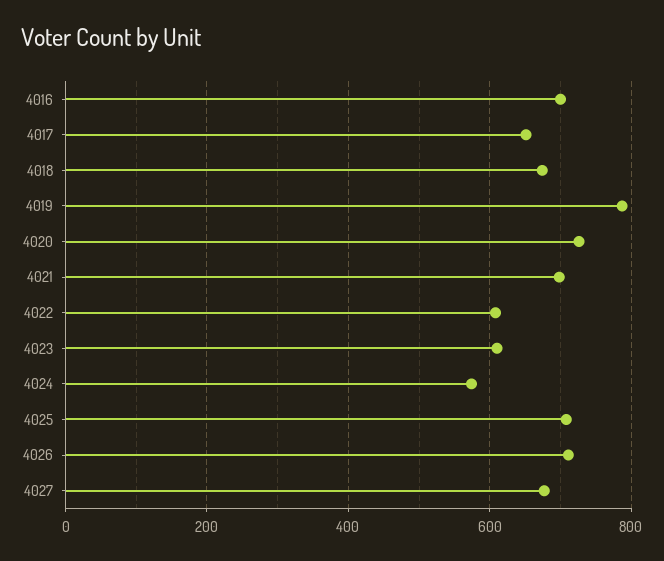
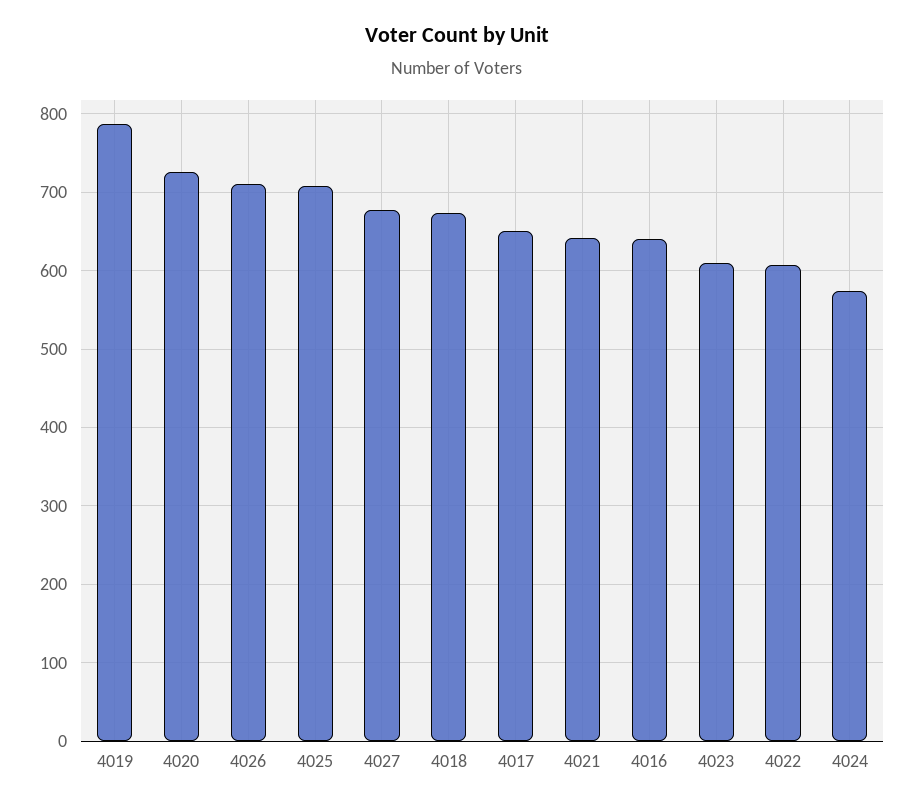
  {
-   "4016": 700,
+   "4016": 640,
    "4017": 650,
    "4018": 670,
    "4019": 790,
    "4020": 730,
-   "4021": 700,
+   "4021": 640,
    "4022": 610,
    "4023": 610,
    "4024": 570,
    "4025": 710,
    "4026": 710,
    "4027": 680
  }

